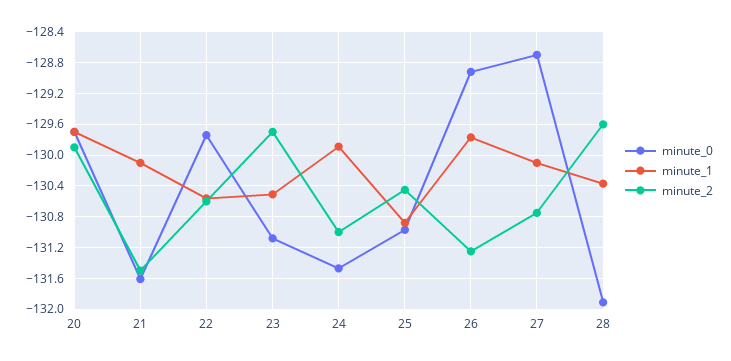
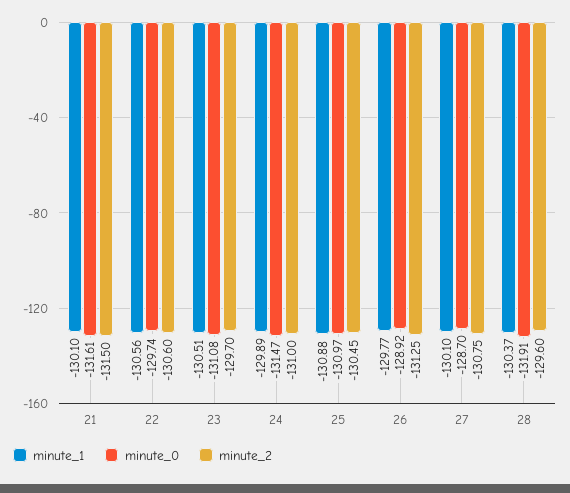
  {
    "minute_0": {
-     "20": -129.7,
      "21": -131.61,
      "22": -129.74,
      "23": -131.08,
      "24": -131.47,
      "25": -130.97,
      "26": -128.92,
      "27": -128.7,
      "28": -131.91
    },
    "minute_1": {
-     "20": -129.7,
      "21": -130.1,
      "22": -130.56,
      "23": -130.51,
      "24": -129.89,
      "25": -130.88,
      "26": -129.77,
      "27": -130.1,
      "28": -130.37
    },
    "minute_2": {
-     "20": -129.9,
      "21": -131.5,
      "22": -130.6,
      "23": -129.7,
      "24": -131,
      "25": -130.45,
      "26": -131.25,
      "27": -130.75,
      "28": -129.6
    }
  }

